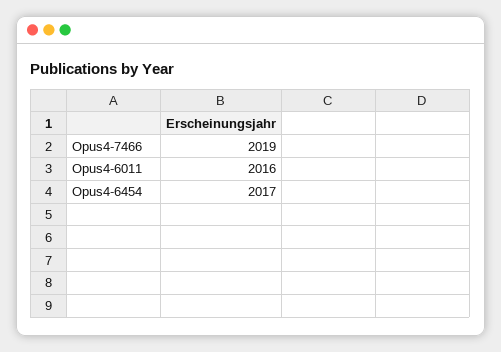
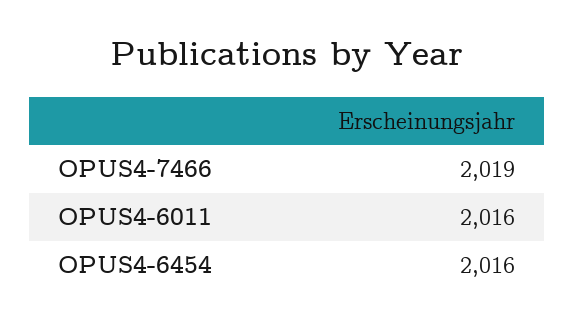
  {
    "Opus4-7466": 2019,
    "Opus4-6011": 2016,
-   "Opus4-6454": 2017
+   "Opus4-6454": 2016
  }

